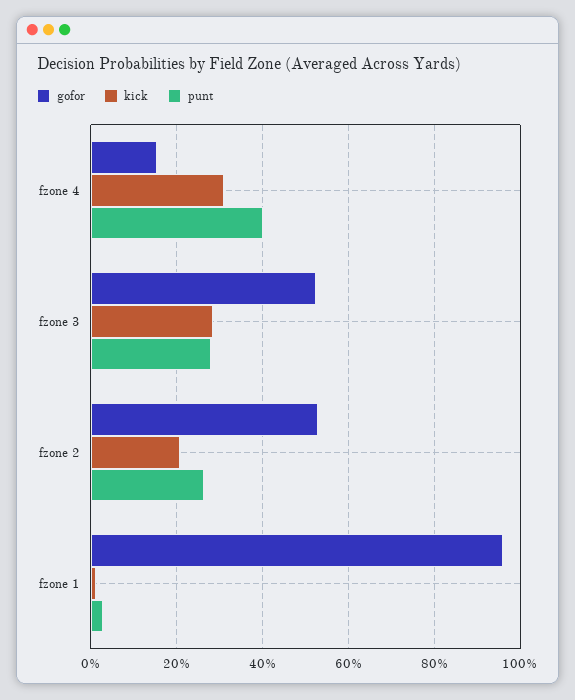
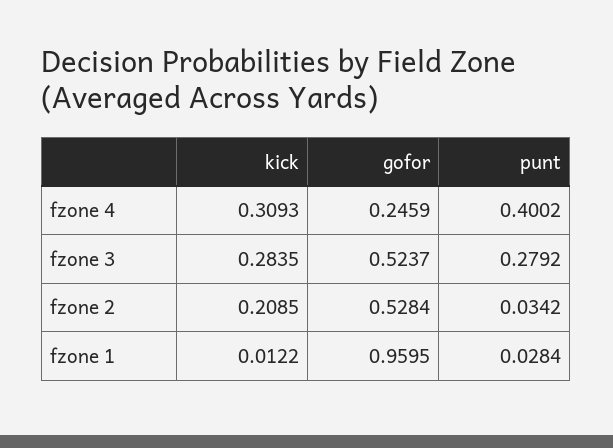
  {
    "gofor": {
-     "fzone 4": 0.16,
+     "fzone 4": 0.2459,
      "fzone 3": 0.5237,
      "fzone 2": 0.5284,
      "fzone 1": 0.9595
    },
    "kick": {
      "fzone 4": 0.3093,
      "fzone 3": 0.2835,
      "fzone 2": 0.2085,
      "fzone 1": 0.0122
    },
    "punt": {
      "fzone 4": 0.4002,
      "fzone 3": 0.2792,
-     "fzone 2": 0.26,
+     "fzone 2": 0.0342,
      "fzone 1": 0.0284
    }
  }

